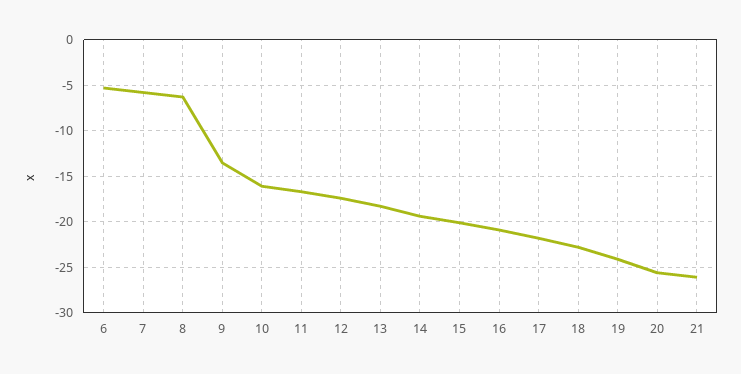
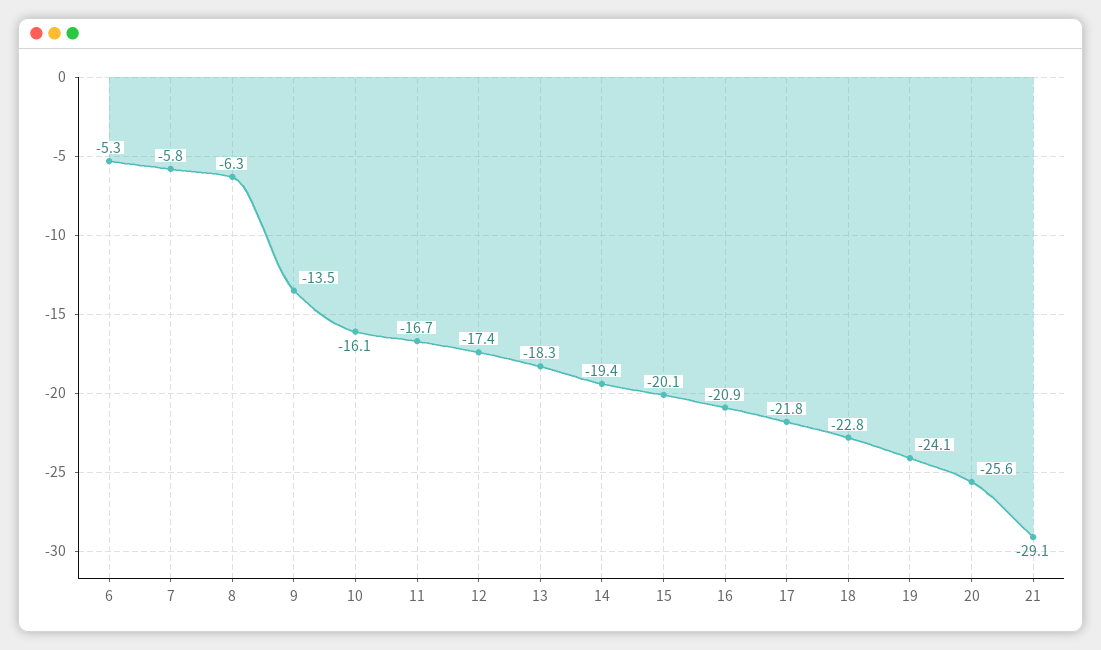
  {
    "6": -5.3,
    "7": -5.8,
    "8": -6.3,
    "9": -13.5,
    "10": -16.1,
    "11": -16.7,
    "12": -17.4,
    "13": -18.3,
    "14": -19.4,
    "15": -20.1,
    "16": -20.9,
    "17": -21.8,
    "18": -22.8,
    "19": -24.1,
    "20": -25.6,
-   "21": -26
+   "21": -29.1
  }

